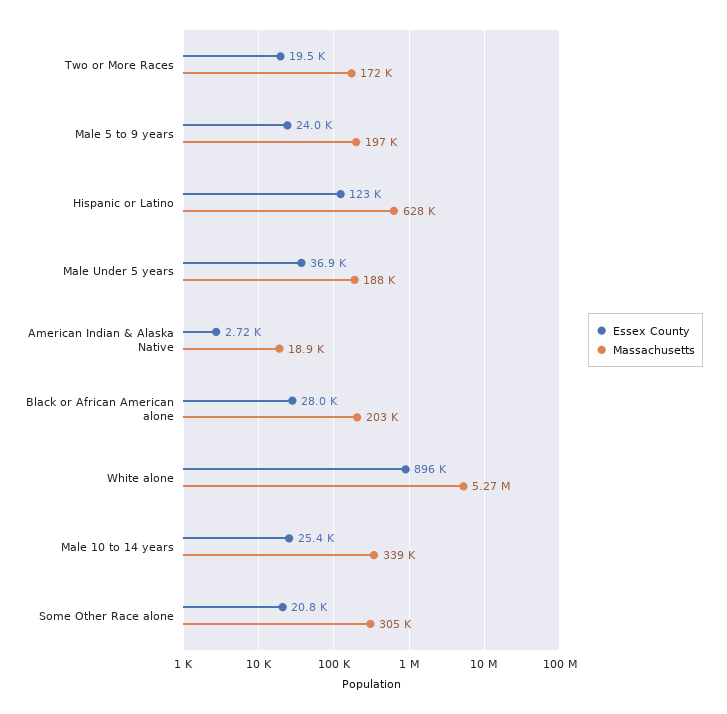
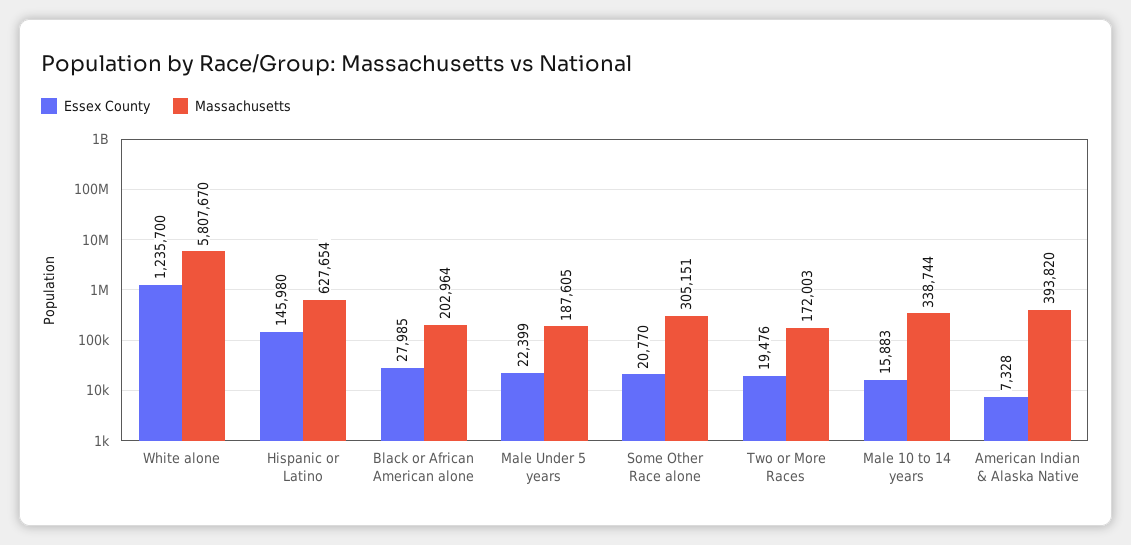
  {
    "Essex County": {
      "Two or More Races": 19476,
-     "Male 5 to 9 years": 24000,
-     "Hispanic or Latino": 123000,
+     "Hispanic or Latino": 145980,
-     "Male Under 5 years": 36900,
+     "Male Under 5 years": 22399,
-     "American Indian & Alaska Native": 2720,
+     "American Indian & Alaska Native": 7328,
      "Black or African American alone": 27985,
-     "White alone": 896000,
+     "White alone": 1235700,
-     "Male 10 to 14 years": 25400,
+     "Male 10 to 14 years": 15883,
      "Some Other Race alone": 20770
    },
    "Massachusetts": {
      "Two or More Races": 172003,
-     "Male 5 to 9 years": 197000,
      "Hispanic or Latino": 627654,
      "Male Under 5 years": 187605,
-     "American Indian & Alaska Native": 18900,
+     "American Indian & Alaska Native": 393820,
      "Black or African American alone": 202964,
-     "White alone": 5270000,
+     "White alone": 5807670,
      "Male 10 to 14 years": 338744,
      "Some Other Race alone": 305151
    }
  }

